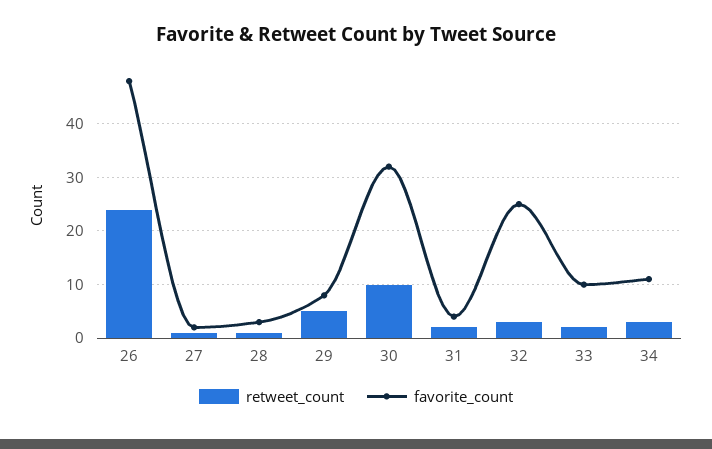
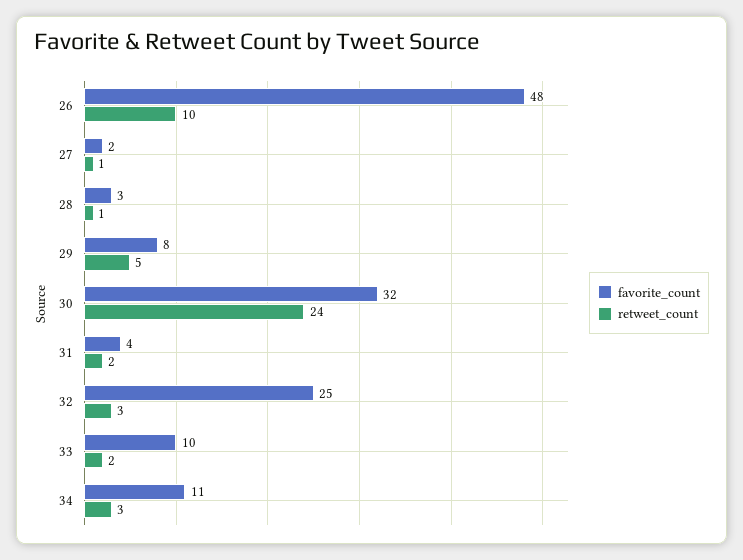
  {
    "retweet_count": {
-     "26": 25,
+     "26": 10,
      "27": 1,
      "28": 1,
      "29": 5,
-     "30": 10,
+     "30": 24,
      "31": 2,
      "32": 3,
      "33": 2,
      "34": 3
    },
    "favorite_count": {
      "26": 48,
      "27": 2,
      "28": 3,
      "29": 8,
      "30": 32,
      "31": 4,
      "32": 25,
      "33": 10,
      "34": 11
    }
  }

